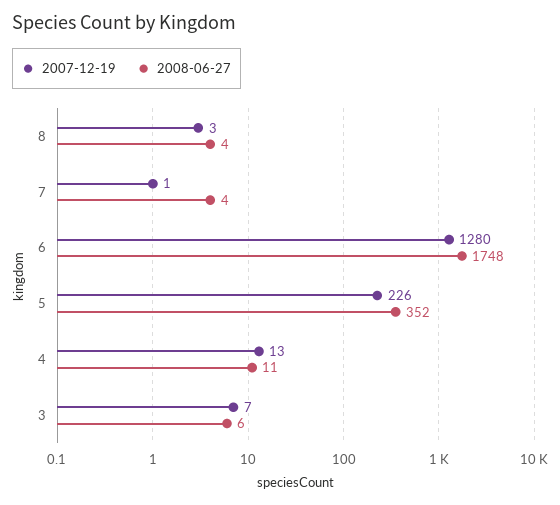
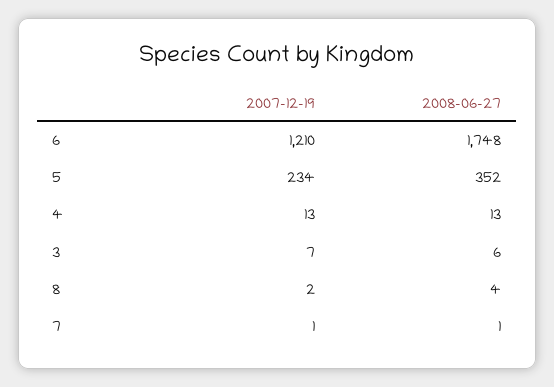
  {
    "2007-12-19": {
-     "8": 3,
+     "8": 2,
      "7": 1,
-     "6": 1280,
+     "6": 1210,
-     "5": 226,
+     "5": 234,
      "4": 13,
      "3": 7
    },
    "2008-06-27": {
      "8": 4,
-     "7": 4,
+     "7": 1,
      "6": 1748,
      "5": 352,
-     "4": 11,
+     "4": 13,
      "3": 6
    }
  }

